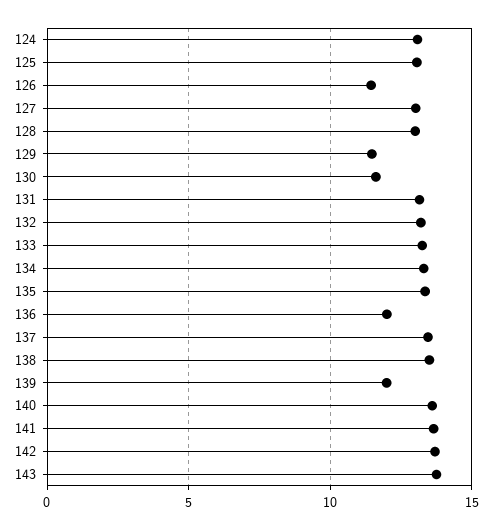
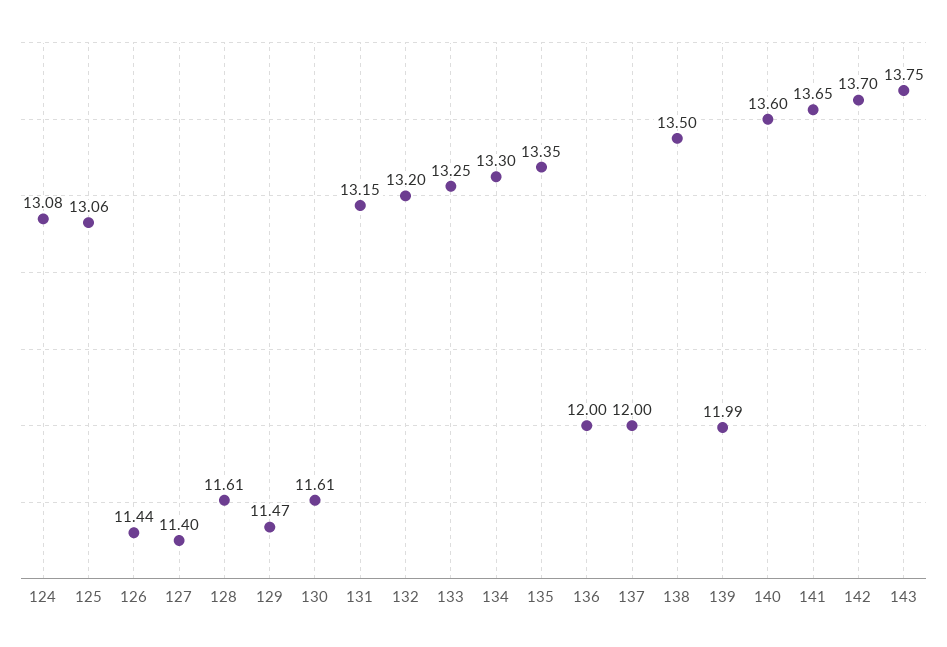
  {
    "124": 13.08,
    "125": 13.06,
    "126": 11.44,
-   "127": 13,
+   "127": 11.4,
-   "128": 13,
+   "128": 11.61,
    "129": 11.47,
    "130": 11.61,
    "131": 13.15,
    "132": 13.2,
    "133": 13.25,
    "134": 13.3,
    "135": 13.35,
    "136": 12,
-   "137": 13.5,
+   "137": 12,
    "138": 13.5,
    "139": 11.99,
    "140": 13.6,
    "141": 13.65,
    "142": 13.7,
    "143": 13.75
  }

